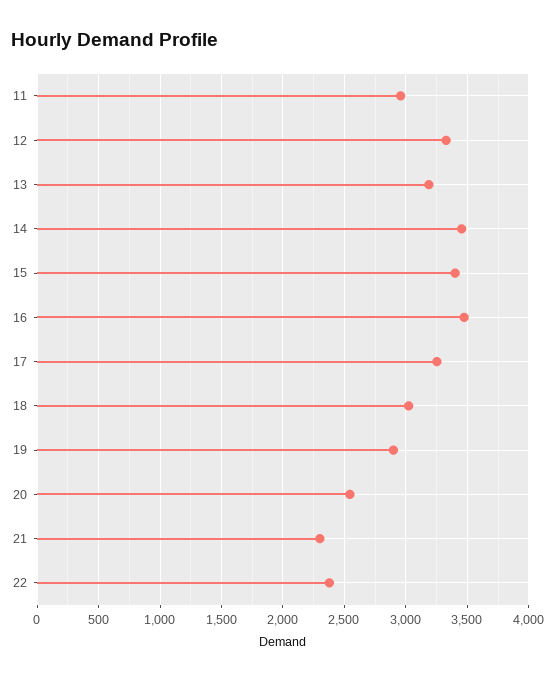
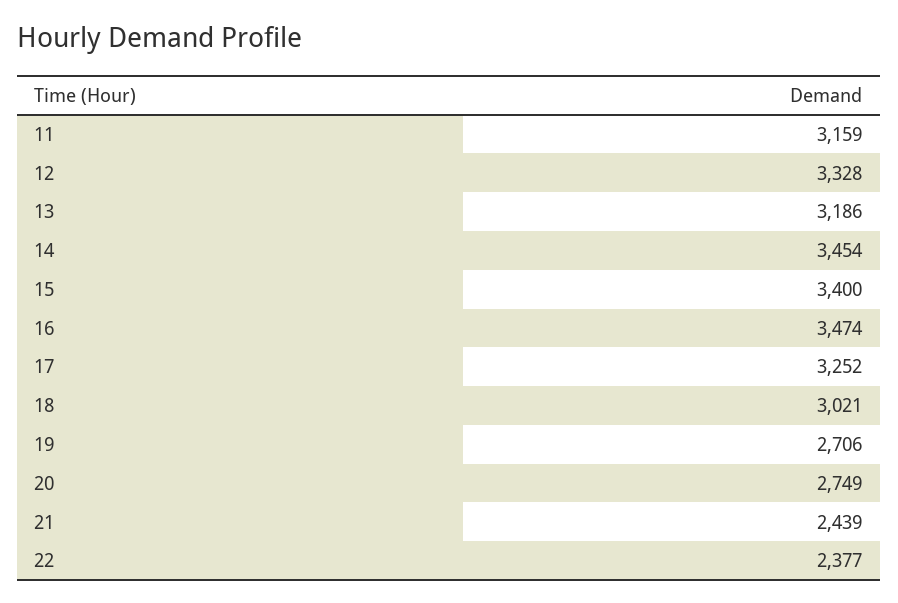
  {
-   "11": 2950,
+   "11": 3159,
    "12": 3328,
    "13": 3186,
    "14": 3454,
    "15": 3400,
    "16": 3474,
    "17": 3252,
    "18": 3021,
-   "19": 2900,
+   "19": 2706,
-   "20": 2550,
+   "20": 2749,
-   "21": 2300,
+   "21": 2439,
    "22": 2377
  }

